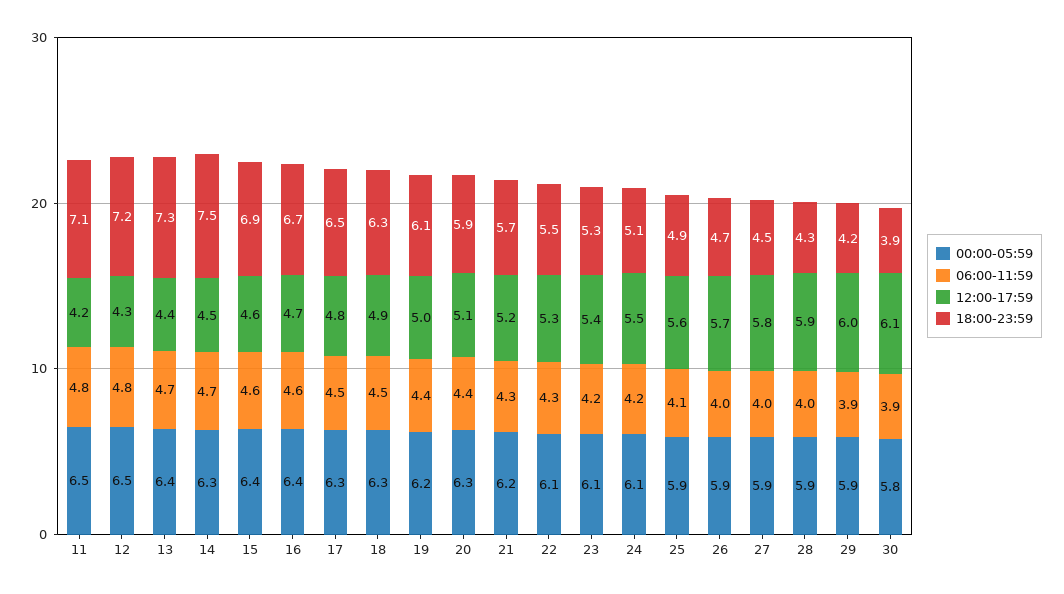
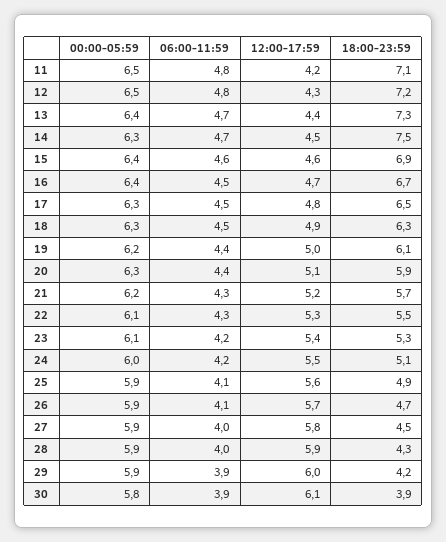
  {
    "00:00-05:59": {
      "11": 6.5,
      "12": 6.5,
      "13": 6.4,
      "14": 6.3,
      "15": 6.4,
      "16": 6.4,
      "17": 6.3,
      "18": 6.3,
      "19": 6.2,
      "20": 6.3,
      "21": 6.2,
      "22": 6.1,
      "23": 6.1,
-     "24": 6.1,
+     "24": 6,
      "25": 5.9,
      "26": 5.9,
      "27": 5.9,
      "28": 5.9,
      "29": 5.9,
      "30": 5.8
    },
    "06:00-11:59": {
      "11": 4.8,
      "12": 4.8,
      "13": 4.7,
      "14": 4.7,
      "15": 4.6,
-     "16": 4.6,
+     "16": 4.5,
      "17": 4.5,
      "18": 4.5,
      "19": 4.4,
      "20": 4.4,
      "21": 4.3,
      "22": 4.3,
      "23": 4.2,
      "24": 4.2,
      "25": 4.1,
-     "26": 4,
+     "26": 4.1,
      "27": 4,
      "28": 4,
      "29": 3.9,
      "30": 3.9
    },
    "12:00-17:59": {
      "11": 4.2,
      "12": 4.3,
      "13": 4.4,
      "14": 4.5,
      "15": 4.6,
      "16": 4.7,
      "17": 4.8,
      "18": 4.9,
      "19": 5,
      "20": 5.1,
      "21": 5.2,
      "22": 5.3,
      "23": 5.4,
      "24": 5.5,
      "25": 5.6,
      "26": 5.7,
      "27": 5.8,
      "28": 5.9,
      "29": 6,
      "30": 6.1
    },
    "18:00-23:59": {
      "11": 7.1,
      "12": 7.2,
      "13": 7.3,
      "14": 7.5,
      "15": 6.9,
      "16": 6.7,
      "17": 6.5,
      "18": 6.3,
      "19": 6.1,
      "20": 5.9,
      "21": 5.7,
      "22": 5.5,
      "23": 5.3,
      "24": 5.1,
      "25": 4.9,
      "26": 4.7,
      "27": 4.5,
      "28": 4.3,
      "29": 4.2,
      "30": 3.9
    }
  }

